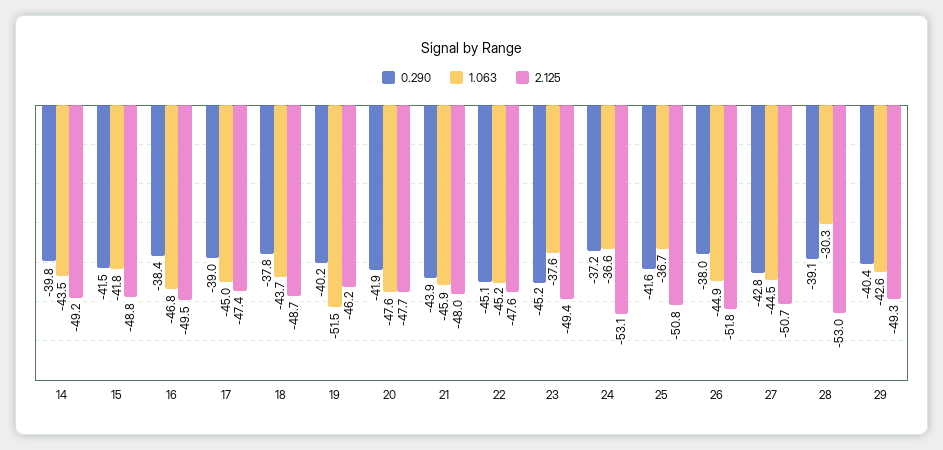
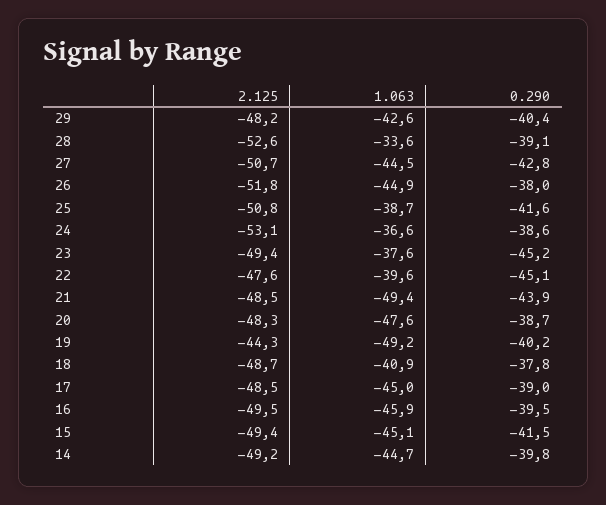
  {
    "0.290": {
      "14": -39.8,
      "15": -41.5,
-     "16": -38.4,
+     "16": -39.5,
      "17": -39,
      "18": -37.8,
      "19": -40.2,
-     "20": -41.9,
+     "20": -38.7,
      "21": -43.9,
      "22": -45.1,
      "23": -45.2,
-     "24": -37.2,
+     "24": -38.6,
      "25": -41.6,
      "26": -38,
      "27": -42.8,
      "28": -39.1,
      "29": -40.4
    },
    "1.063": {
-     "14": -43.5,
+     "14": -44.7,
-     "15": -41.8,
+     "15": -45.1,
-     "16": -46.8,
+     "16": -45.9,
      "17": -45,
-     "18": -43.7,
+     "18": -40.9,
-     "19": -51.5,
+     "19": -49.2,
      "20": -47.6,
-     "21": -45.9,
+     "21": -49.4,
-     "22": -45.2,
+     "22": -39.6,
      "23": -37.6,
      "24": -36.6,
-     "25": -36.7,
+     "25": -38.7,
      "26": -44.9,
      "27": -44.5,
-     "28": -30.3,
+     "28": -33.6,
      "29": -42.6
    },
    "2.125": {
      "14": -49.2,
-     "15": -48.8,
+     "15": -49.4,
      "16": -49.5,
-     "17": -47.4,
+     "17": -48.5,
      "18": -48.7,
-     "19": -46.2,
+     "19": -44.3,
-     "20": -47.7,
+     "20": -48.3,
-     "21": -48,
+     "21": -48.5,
      "22": -47.6,
      "23": -49.4,
      "24": -53.1,
      "25": -50.8,
      "26": -51.8,
      "27": -50.7,
-     "28": -53,
+     "28": -52.6,
-     "29": -49.3
+     "29": -48.2
    }
  }

